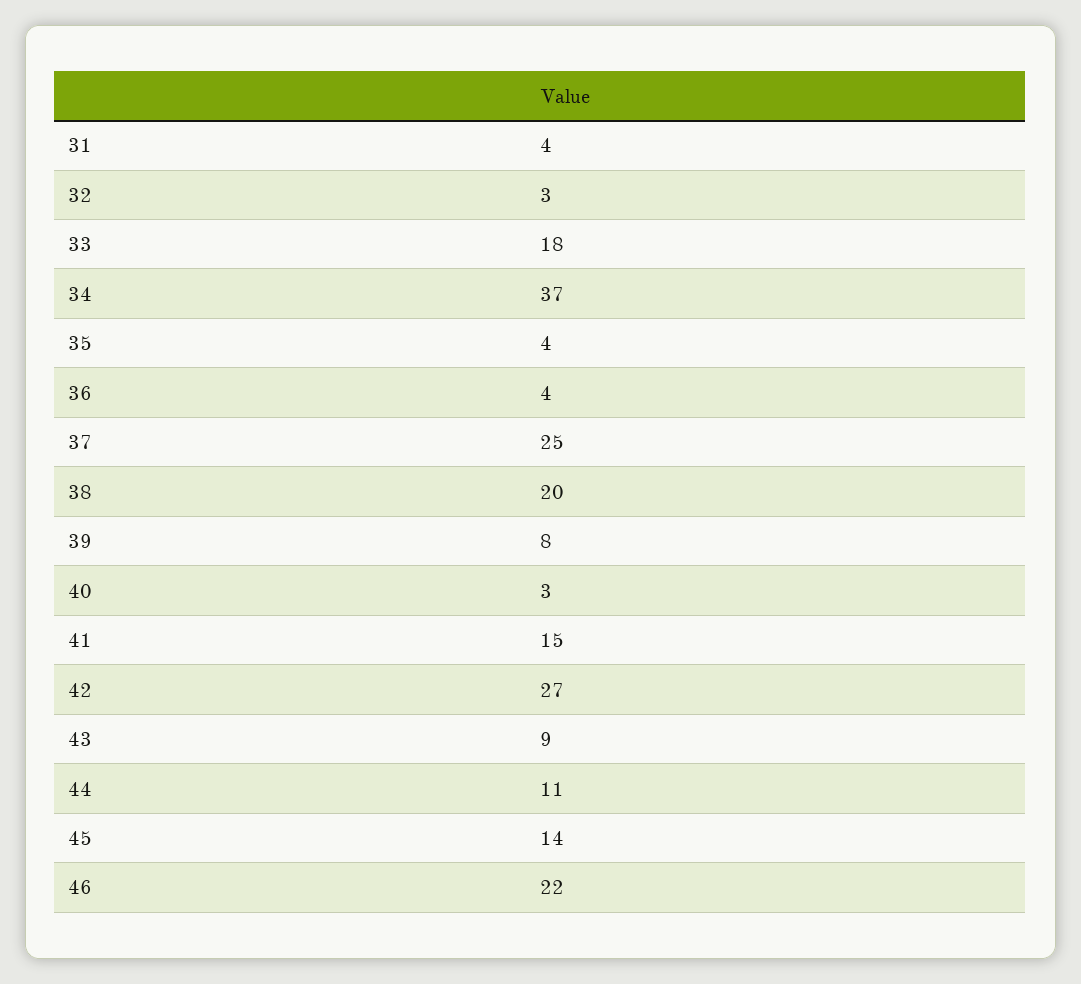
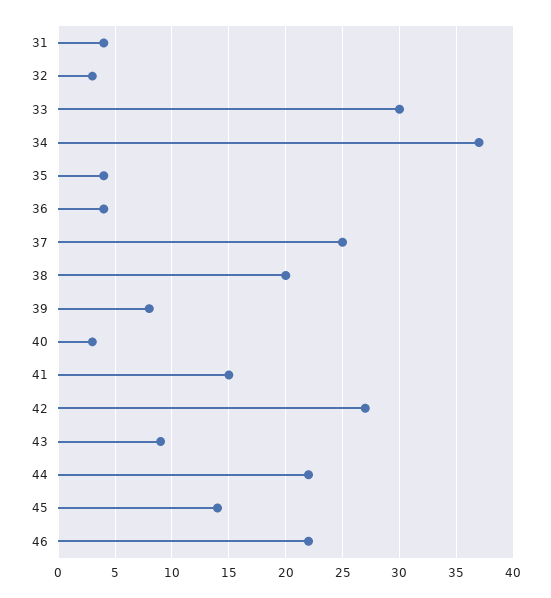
  {
    "31": 4,
    "32": 3,
-   "33": 18,
+   "33": 30,
    "34": 37,
    "35": 4,
    "36": 4,
    "37": 25,
    "38": 20,
    "39": 8,
    "40": 3,
    "41": 15,
    "42": 27,
    "43": 9,
-   "44": 11,
+   "44": 22,
    "45": 14,
    "46": 22
  }

